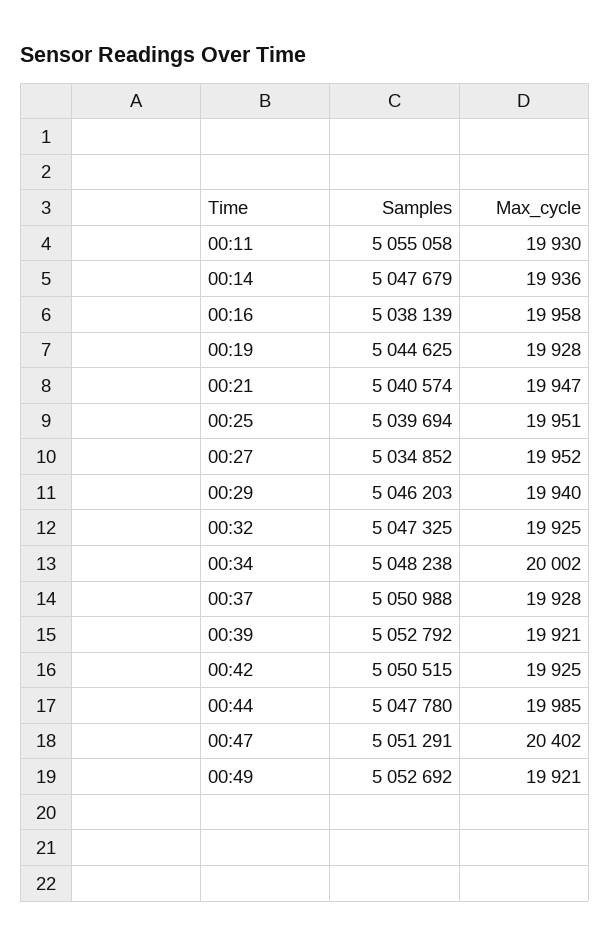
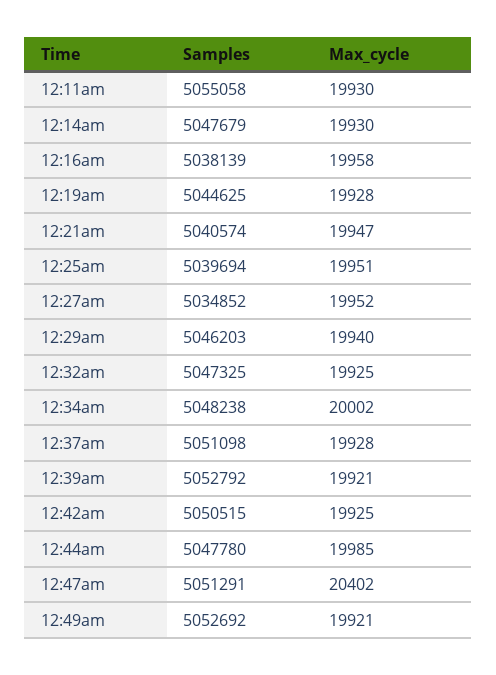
  {
    "Samples": {
      "00:11": 5055058,
      "00:14": 5047679,
      "00:16": 5038139,
      "00:19": 5044625,
      "00:21": 5040574,
      "00:25": 5039694,
      "00:27": 5034852,
      "00:29": 5046203,
      "00:32": 5047325,
      "00:34": 5048238,
-     "00:37": 5050988,
+     "00:37": 5051098,
      "00:39": 5052792,
      "00:42": 5050515,
      "00:44": 5047780,
      "00:47": 5051291,
      "00:49": 5052692
    },
    "Max_cycle": {
      "00:11": 19930,
-     "00:14": 19936,
+     "00:14": 19930,
      "00:16": 19958,
      "00:19": 19928,
      "00:21": 19947,
      "00:25": 19951,
      "00:27": 19952,
      "00:29": 19940,
      "00:32": 19925,
      "00:34": 20002,
      "00:37": 19928,
      "00:39": 19921,
      "00:42": 19925,
      "00:44": 19985,
      "00:47": 20402,
      "00:49": 19921
    }
  }

